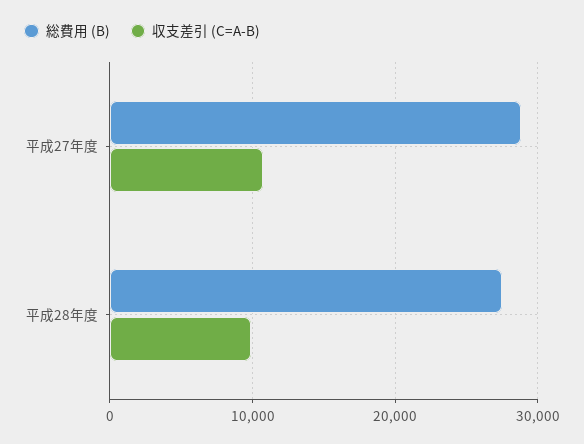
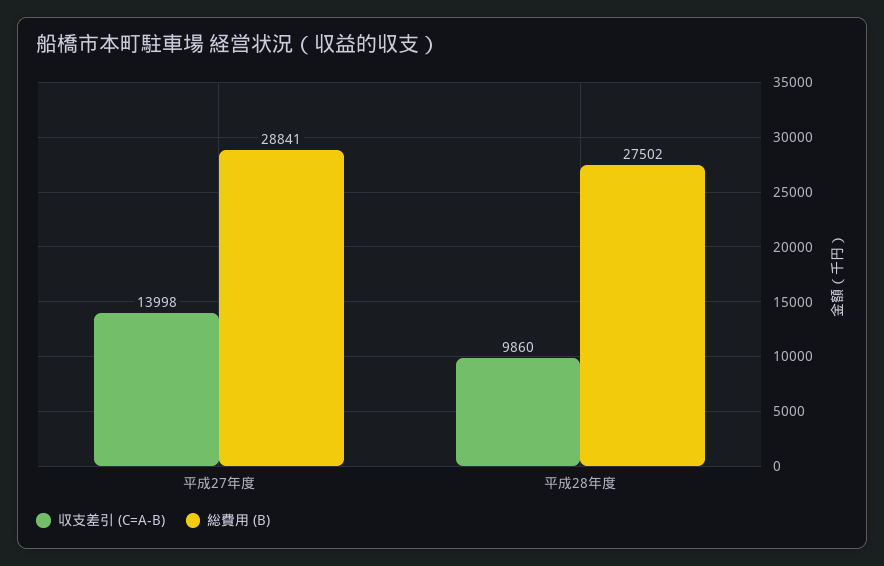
  {
    "総費用 (B)": {
      "平成27年度": 28841,
      "平成28年度": 27502
    },
    "収支差引 (C=A-B)": {
-     "平成27年度": 11000,
+     "平成27年度": 13998,
      "平成28年度": 9860
    }
  }

